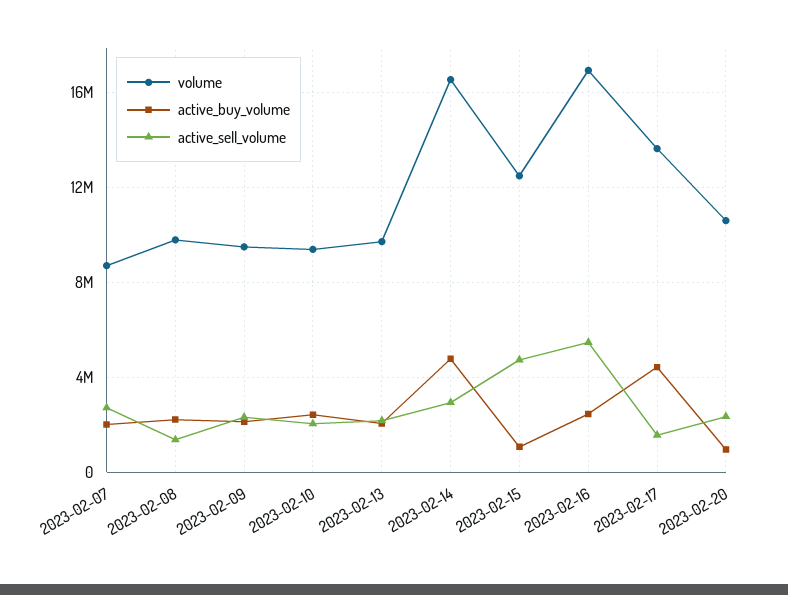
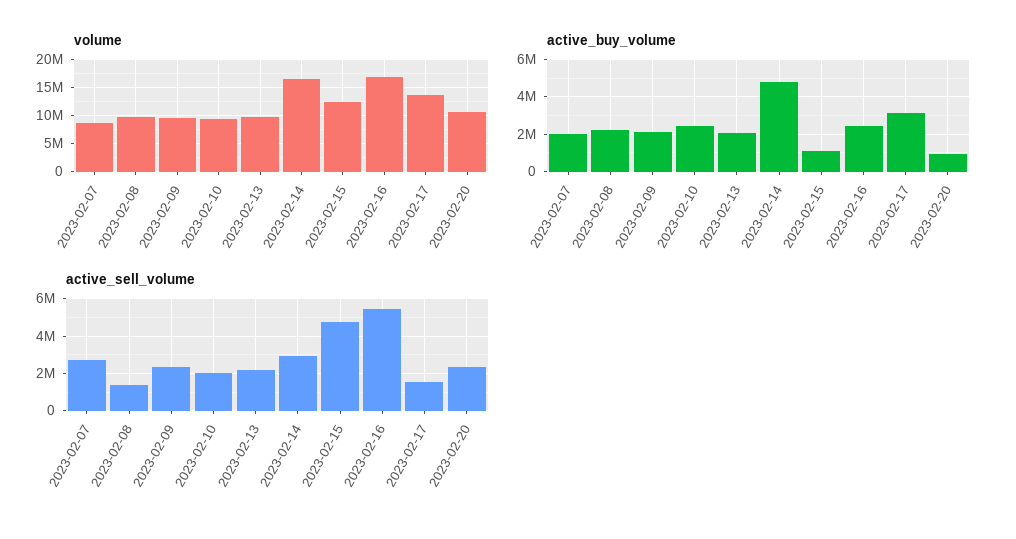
  {
    "volume": {
      "2023-02-07": 8500000,
      "2023-02-08": 10000000,
      "2023-02-09": 9500000,
      "2023-02-10": 9500000,
      "2023-02-13": 9500000,
      "2023-02-14": 16500000,
      "2023-02-15": 12500000,
      "2023-02-16": 17000000,
      "2023-02-17": 13500000,
      "2023-02-20": 10500000
    },
    "active_buy_volume": {
      "2023-02-07": 2000000,
      "2023-02-08": 2000000,
      "2023-02-09": 2000000,
      "2023-02-10": 2500000,
      "2023-02-13": 2000000,
      "2023-02-14": 5000000,
      "2023-02-15": 1000000,
      "2023-02-16": 2500000,
-     "2023-02-17": 4500000,
+     "2023-02-17": 3000000,
      "2023-02-20": 1000000
    },
    "active_sell_volume": {
      "2023-02-07": 2500000,
      "2023-02-08": 1500000,
      "2023-02-09": 2500000,
      "2023-02-10": 2000000,
      "2023-02-13": 2000000,
      "2023-02-14": 3000000,
      "2023-02-15": 4500000,
      "2023-02-16": 5500000,
      "2023-02-17": 1500000,
      "2023-02-20": 2500000
    }
  }

